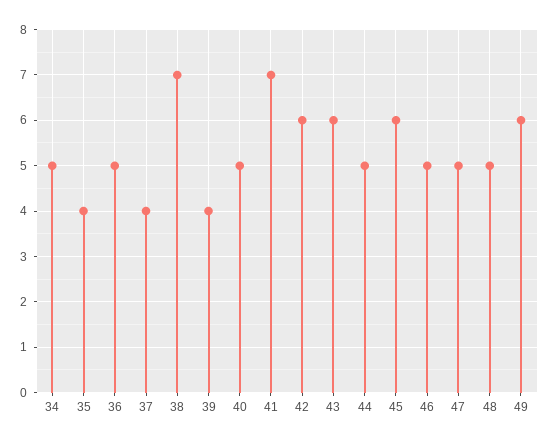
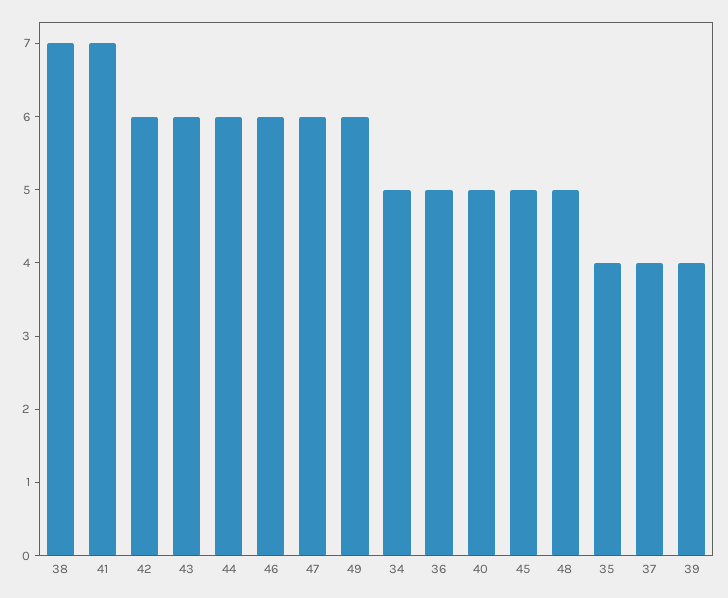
  {
    "34": 5,
    "35": 4,
    "36": 5,
    "37": 4,
    "38": 7,
    "39": 4,
    "40": 5,
    "41": 7,
    "42": 6,
    "43": 6,
-   "44": 5,
+   "44": 6,
-   "45": 6,
+   "45": 5,
-   "46": 5,
+   "46": 6,
-   "47": 5,
+   "47": 6,
    "48": 5,
    "49": 6
  }

